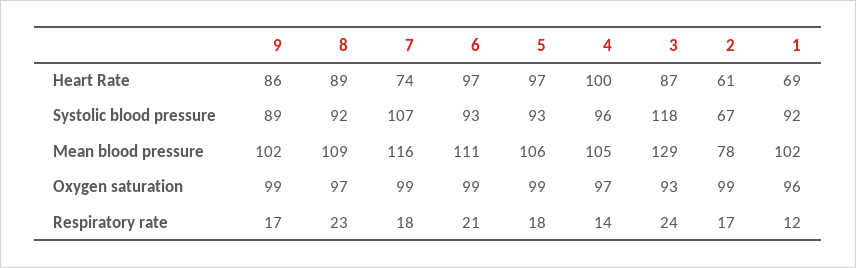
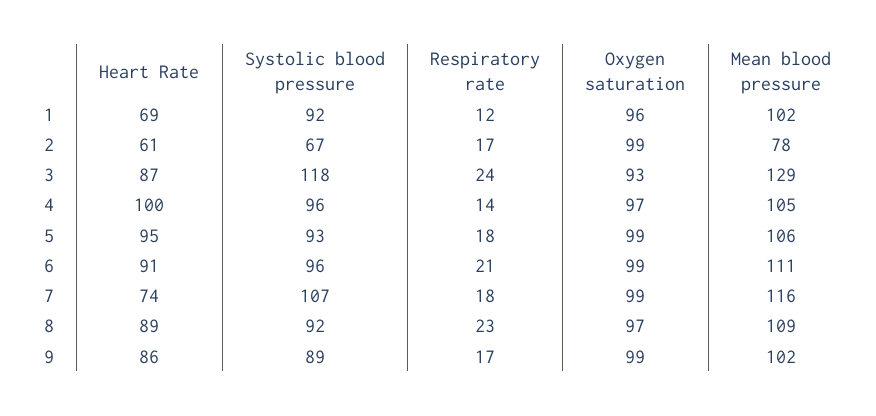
  {
    "9": {
      "Heart Rate": 86,
      "Systolic blood pressure": 89,
      "Mean blood pressure": 102,
      "Oxygen saturation": 99,
      "Respiratory rate": 17
    },
    "8": {
      "Heart Rate": 89,
      "Systolic blood pressure": 92,
      "Mean blood pressure": 109,
      "Oxygen saturation": 97,
      "Respiratory rate": 23
    },
    "7": {
      "Heart Rate": 74,
      "Systolic blood pressure": 107,
      "Mean blood pressure": 116,
      "Oxygen saturation": 99,
      "Respiratory rate": 18
    },
    "6": {
-     "Heart Rate": 97,
+     "Heart Rate": 91,
-     "Systolic blood pressure": 93,
+     "Systolic blood pressure": 96,
      "Mean blood pressure": 111,
      "Oxygen saturation": 99,
      "Respiratory rate": 21
    },
    "5": {
-     "Heart Rate": 97,
+     "Heart Rate": 95,
      "Systolic blood pressure": 93,
      "Mean blood pressure": 106,
      "Oxygen saturation": 99,
      "Respiratory rate": 18
    },
    "4": {
      "Heart Rate": 100,
      "Systolic blood pressure": 96,
      "Mean blood pressure": 105,
      "Oxygen saturation": 97,
      "Respiratory rate": 14
    },
    "3": {
      "Heart Rate": 87,
      "Systolic blood pressure": 118,
      "Mean blood pressure": 129,
      "Oxygen saturation": 93,
      "Respiratory rate": 24
    },
    "2": {
      "Heart Rate": 61,
      "Systolic blood pressure": 67,
      "Mean blood pressure": 78,
      "Oxygen saturation": 99,
      "Respiratory rate": 17
    },
    "1": {
      "Heart Rate": 69,
      "Systolic blood pressure": 92,
      "Mean blood pressure": 102,
      "Oxygen saturation": 96,
      "Respiratory rate": 12
    }
  }

